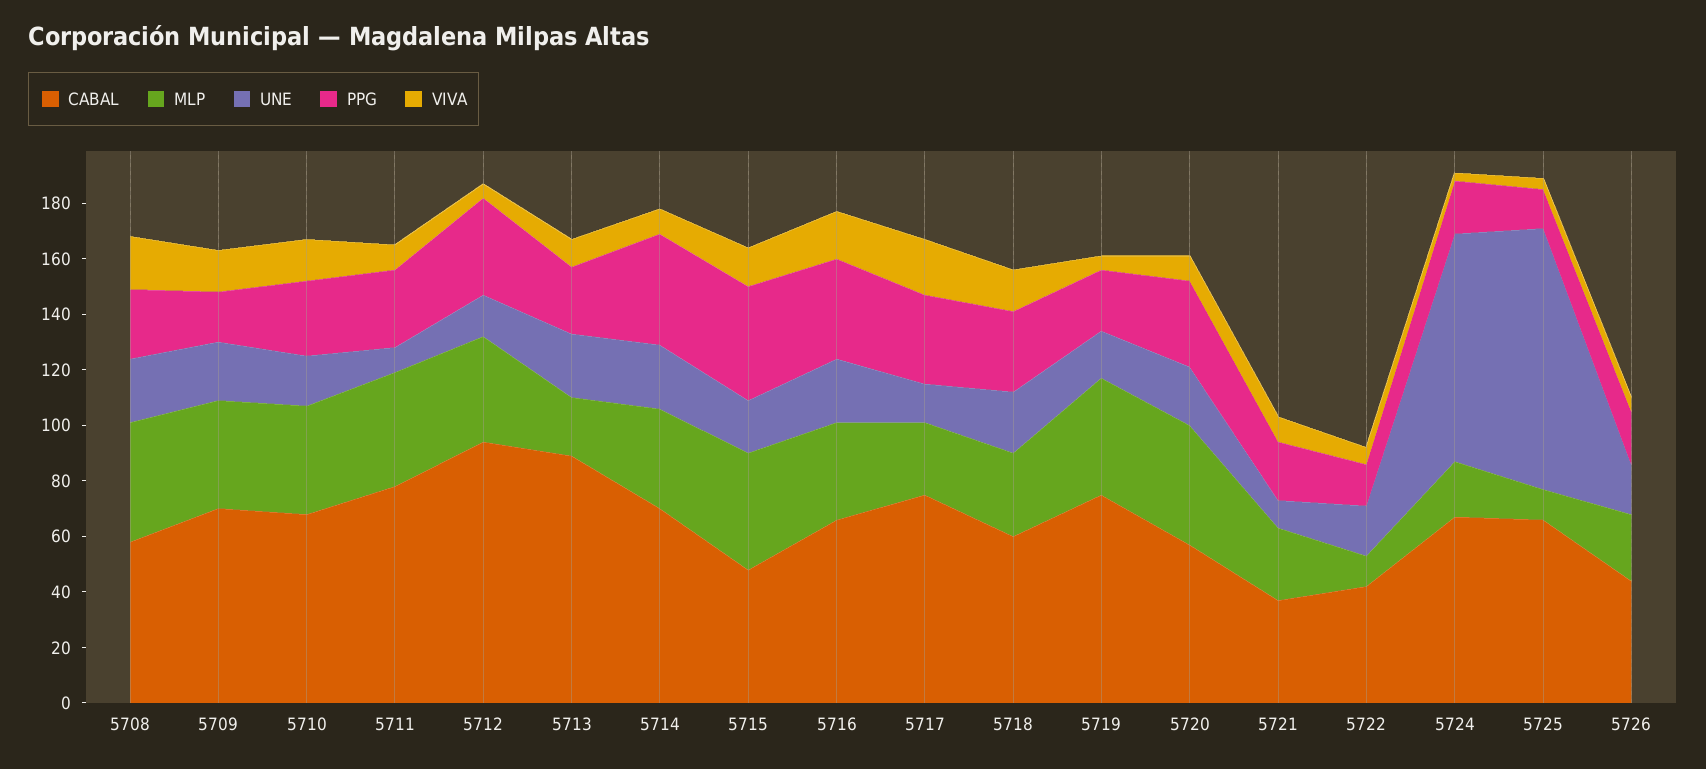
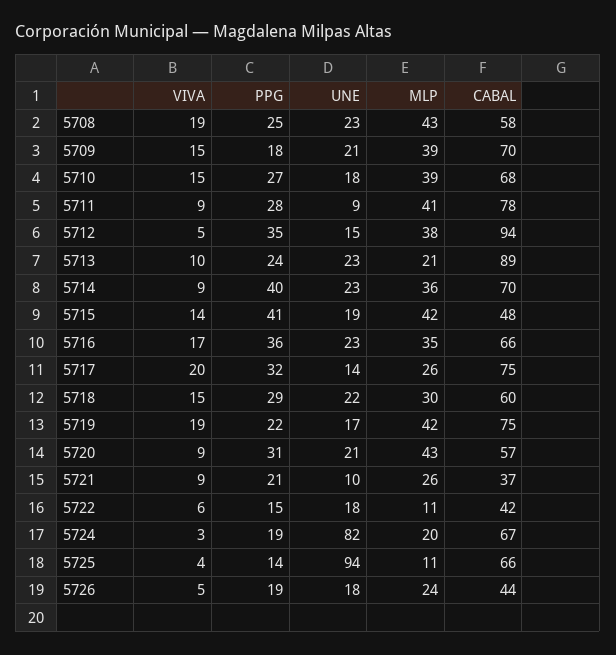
  {
    "CABAL": {
      "5708": 58,
      "5709": 70,
      "5710": 68,
      "5711": 78,
      "5712": 94,
      "5713": 89,
      "5714": 70,
      "5715": 48,
      "5716": 66,
      "5717": 75,
      "5718": 60,
      "5719": 75,
      "5720": 57,
      "5721": 37,
      "5722": 42,
      "5724": 67,
      "5725": 66,
      "5726": 44
    },
    "MLP": {
      "5708": 43,
      "5709": 39,
      "5710": 39,
      "5711": 41,
      "5712": 38,
      "5713": 21,
      "5714": 36,
      "5715": 42,
      "5716": 35,
      "5717": 26,
      "5718": 30,
      "5719": 42,
      "5720": 43,
      "5721": 26,
      "5722": 11,
      "5724": 20,
      "5725": 11,
      "5726": 24
    },
    "UNE": {
      "5708": 23,
      "5709": 21,
      "5710": 18,
      "5711": 9,
      "5712": 15,
      "5713": 23,
      "5714": 23,
      "5715": 19,
      "5716": 23,
      "5717": 14,
      "5718": 22,
      "5719": 17,
      "5720": 21,
      "5721": 10,
      "5722": 18,
      "5724": 82,
      "5725": 94,
      "5726": 18
    },
    "PPG": {
      "5708": 25,
      "5709": 18,
      "5710": 27,
      "5711": 28,
      "5712": 35,
      "5713": 24,
      "5714": 40,
      "5715": 41,
      "5716": 36,
      "5717": 32,
      "5718": 29,
      "5719": 22,
      "5720": 31,
      "5721": 21,
      "5722": 15,
      "5724": 19,
      "5725": 14,
      "5726": 19
    },
    "VIVA": {
      "5708": 19,
      "5709": 15,
      "5710": 15,
      "5711": 9,
      "5712": 5,
      "5713": 10,
      "5714": 9,
      "5715": 14,
      "5716": 17,
      "5717": 20,
      "5718": 15,
-     "5719": 5,
+     "5719": 19,
      "5720": 9,
      "5721": 9,
      "5722": 6,
      "5724": 3,
      "5725": 4,
      "5726": 5
    }
  }

